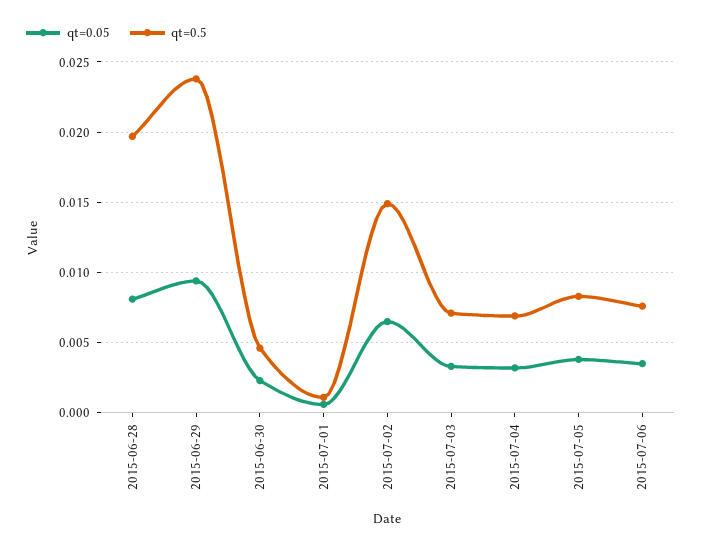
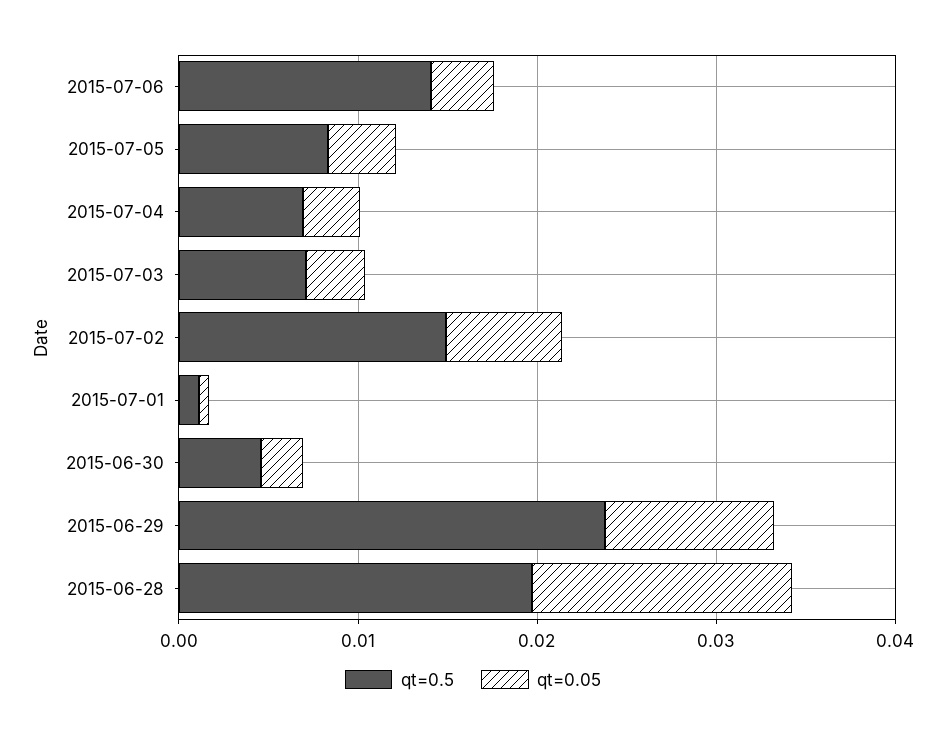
  {
    "qt=0.05": {
-     "2015-06-28": 0.008,
+     "2015-06-28": 0.014,
      "2015-06-29": 0.0095,
      "2015-06-30": 0.0025,
      "2015-07-01": 0.0005,
      "2015-07-02": 0.0065,
      "2015-07-03": 0.0035,
      "2015-07-04": 0.003,
      "2015-07-05": 0.004,
      "2015-07-06": 0.0035
    },
    "qt=0.5": {
      "2015-06-28": 0.0195,
      "2015-06-29": 0.024,
      "2015-06-30": 0.0045,
      "2015-07-01": 0.001,
      "2015-07-02": 0.015,
      "2015-07-03": 0.007,
      "2015-07-04": 0.007,
      "2015-07-05": 0.0085,
-     "2015-07-06": 0.0075
+     "2015-07-06": 0.014
    }
  }

